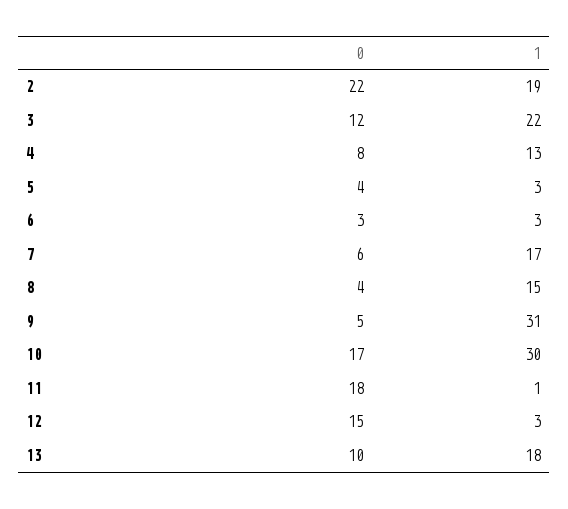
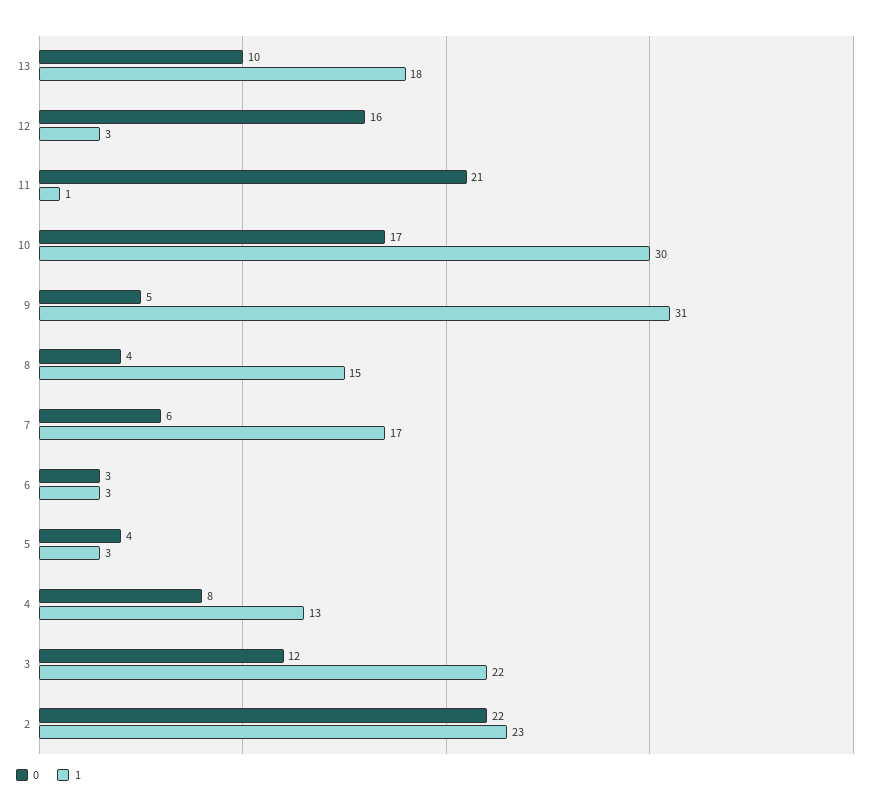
  {
    "0": {
      "2": 22,
      "3": 12,
      "4": 8,
      "5": 4,
      "6": 3,
      "7": 6,
      "8": 4,
      "9": 5,
      "10": 17,
-     "11": 18,
+     "11": 21,
-     "12": 15,
+     "12": 16,
      "13": 10
    },
    "1": {
-     "2": 19,
+     "2": 23,
      "3": 22,
      "4": 13,
      "5": 3,
      "6": 3,
      "7": 17,
      "8": 15,
      "9": 31,
      "10": 30,
      "11": 1,
      "12": 3,
      "13": 18
    }
  }

